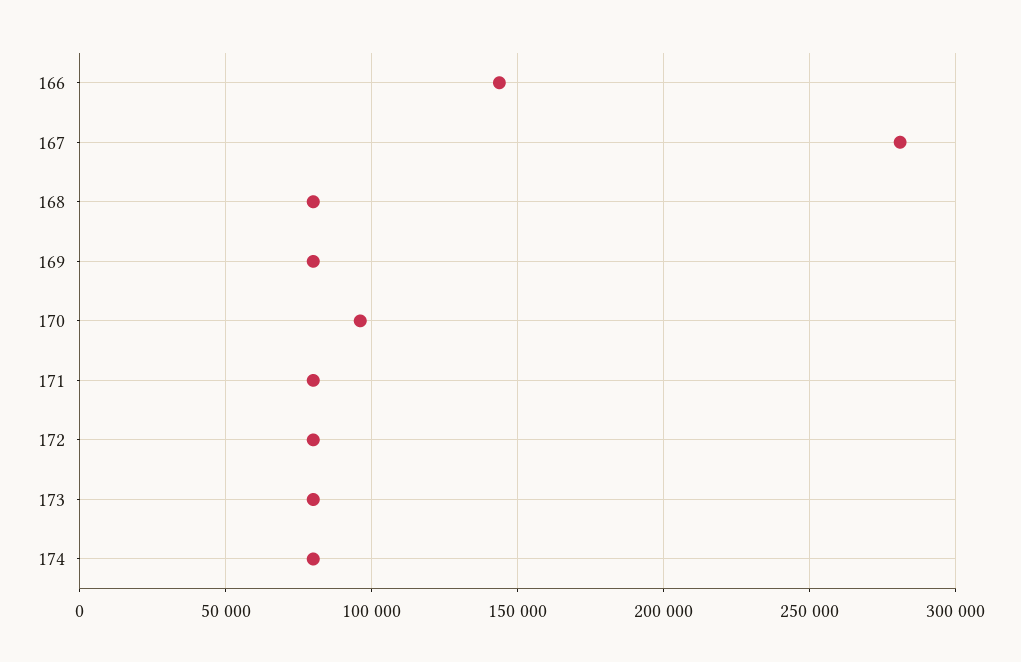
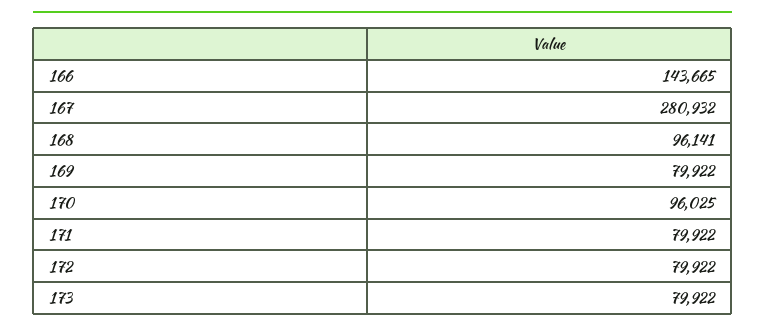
  {
    "166": 143665,
    "167": 280932,
-   "168": 80000,
+   "168": 96141,
    "169": 79922,
    "170": 96025,
    "171": 79922,
    "172": 79922,
-   "173": 79922,
+   "173": 79922
-   "174": 80000
  }

